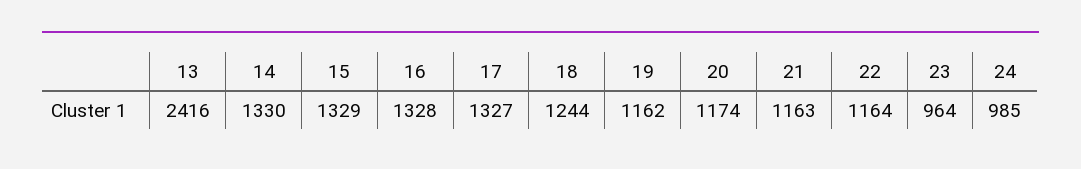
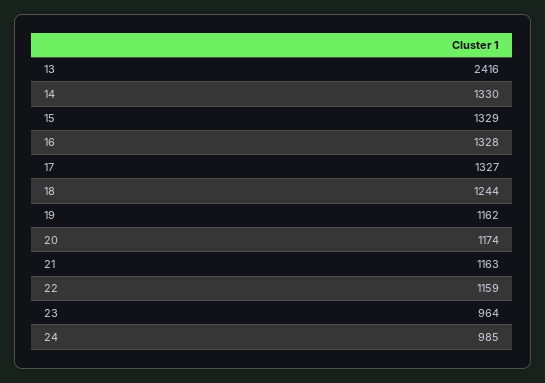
  {
    "13": 2416,
    "14": 1330,
    "15": 1329,
    "16": 1328,
    "17": 1327,
    "18": 1244,
    "19": 1162,
    "20": 1174,
    "21": 1163,
-   "22": 1164,
+   "22": 1159,
    "23": 964,
    "24": 985
  }

